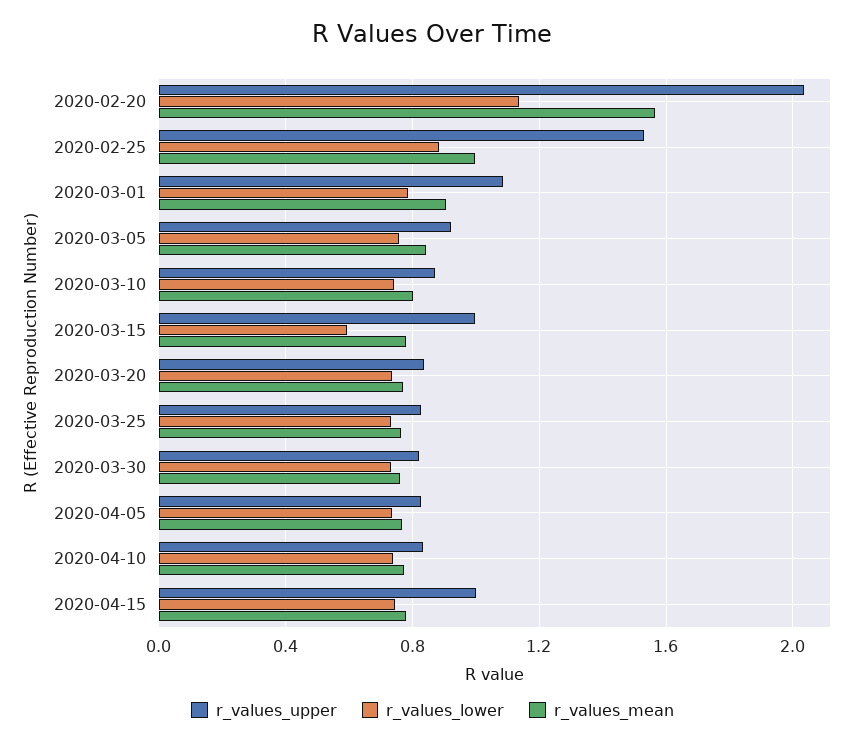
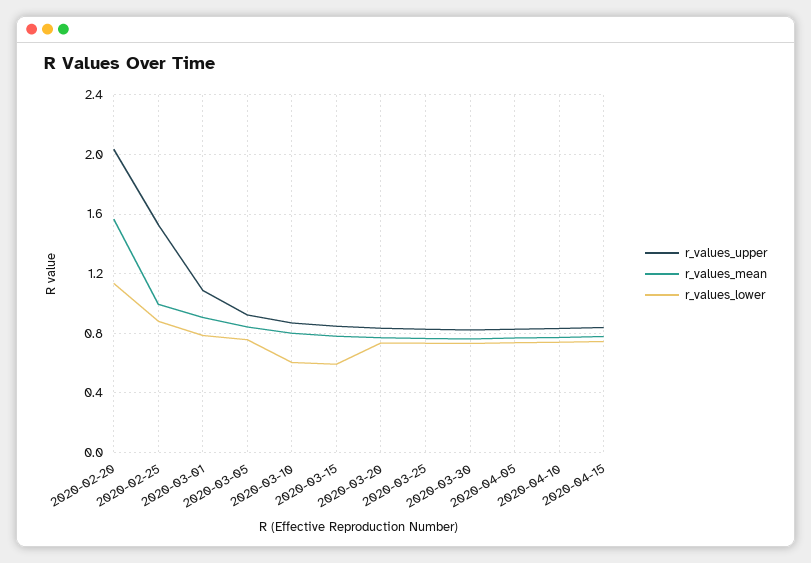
  {
    "r_values_upper": {
      "2020-02-20": 2.05,
      "2020-02-25": 1.55,
      "2020-03-01": 1.1,
      "2020-03-05": 0.9,
      "2020-03-10": 0.85,
-     "2020-03-15": 1,
+     "2020-03-15": 0.85,
      "2020-03-20": 0.85,
      "2020-03-25": 0.85,
      "2020-03-30": 0.8,
      "2020-04-05": 0.85,
      "2020-04-10": 0.85,
-     "2020-04-15": 1
+     "2020-04-15": 0.85
    },
    "r_values_lower": {
      "2020-02-20": 1.15,
      "2020-02-25": 0.9,
      "2020-03-01": 0.8,
      "2020-03-05": 0.75,
-     "2020-03-10": 0.75,
+     "2020-03-10": 0.6,
      "2020-03-15": 0.6,
      "2020-03-20": 0.75,
      "2020-03-25": 0.75,
      "2020-03-30": 0.75,
      "2020-04-05": 0.75,
      "2020-04-10": 0.75,
      "2020-04-15": 0.75
    },
    "r_values_mean": {
      "2020-02-20": 1.55,
      "2020-02-25": 1,
      "2020-03-01": 0.9,
      "2020-03-05": 0.85,
      "2020-03-10": 0.8,
      "2020-03-15": 0.8,
      "2020-03-20": 0.75,
      "2020-03-25": 0.75,
      "2020-03-30": 0.75,
      "2020-04-05": 0.75,
      "2020-04-10": 0.75,
      "2020-04-15": 0.8
    }
  }

